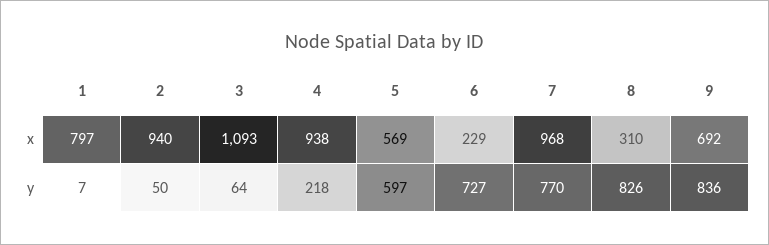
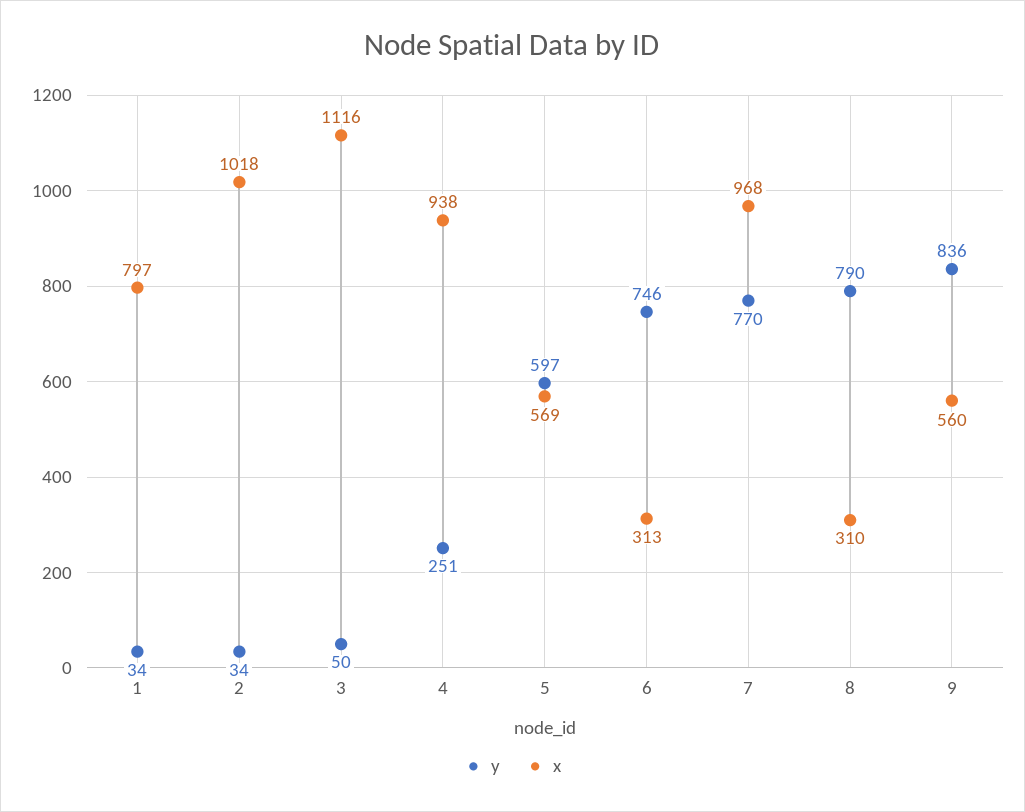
  {
    "x": {
      "1": 797,
-     "2": 940,
+     "2": 1018,
-     "3": 1093,
+     "3": 1116,
      "4": 938,
      "5": 569,
-     "6": 229,
+     "6": 313,
      "7": 968,
      "8": 310,
-     "9": 692
+     "9": 560
    },
    "y": {
-     "1": 7,
+     "1": 34,
-     "2": 50,
+     "2": 34,
-     "3": 64,
+     "3": 50,
-     "4": 218,
+     "4": 251,
      "5": 597,
-     "6": 727,
+     "6": 746,
      "7": 770,
-     "8": 826,
+     "8": 790,
      "9": 836
    }
  }

